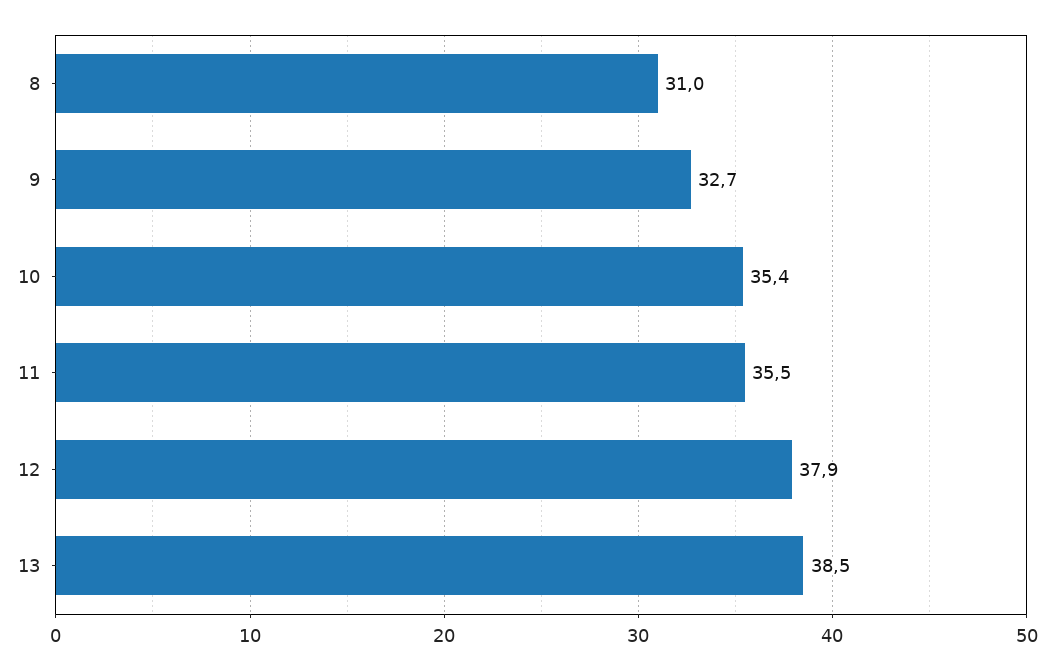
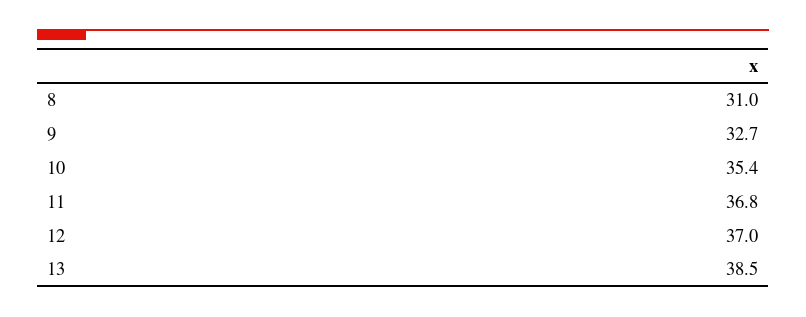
  {
    "8": 31,
    "9": 32.7,
    "10": 35.4,
-   "11": 35.5,
+   "11": 36.8,
-   "12": 37.9,
+   "12": 37,
    "13": 38.5
  }

